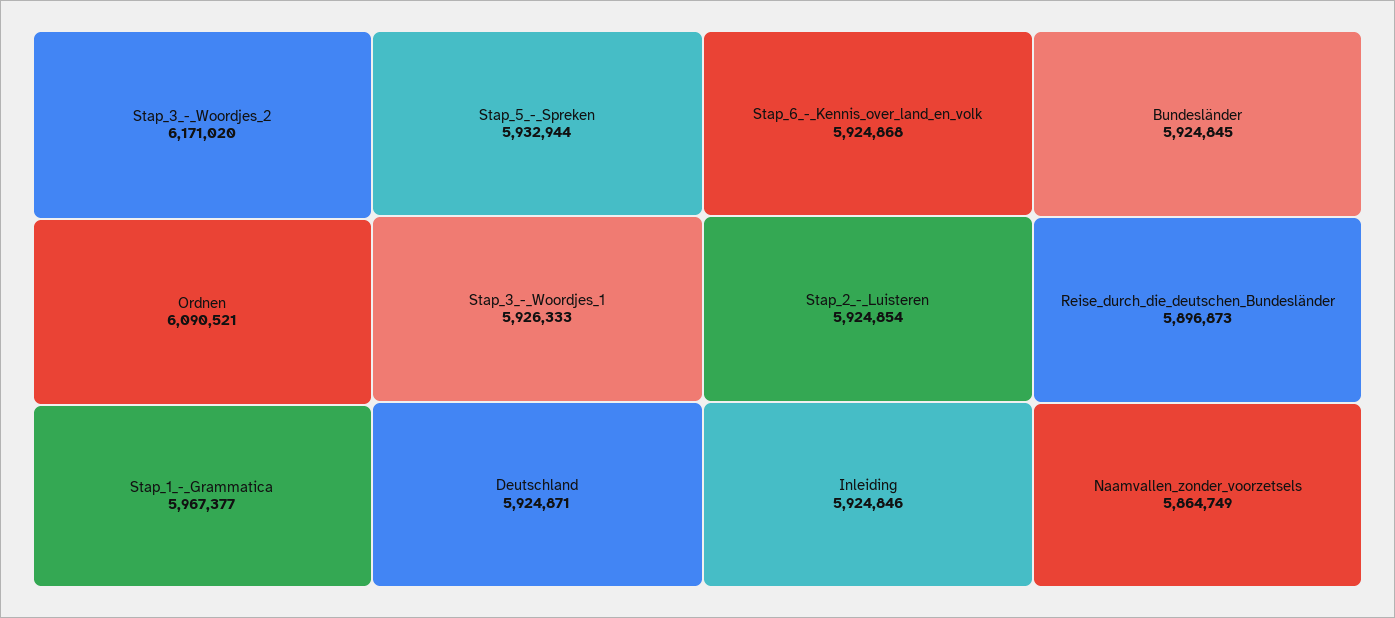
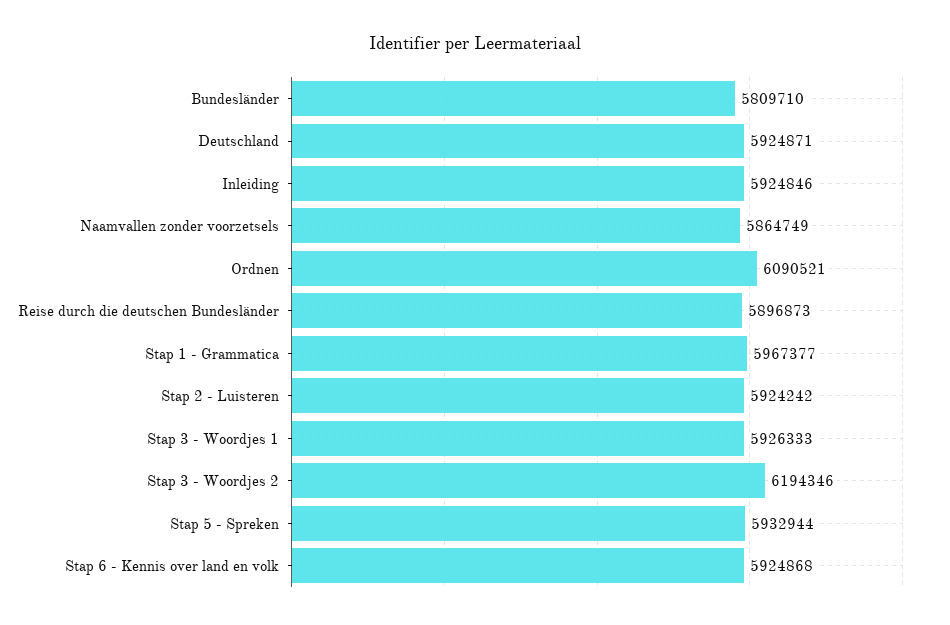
  {
-   "Stap_3_-_Woordjes_2": 6171020,
+   "Stap_3_-_Woordjes_2": 6194346,
    "Ordnen": 6090521,
    "Stap_1_-_Grammatica": 5967377,
    "Stap_5_-_Spreken": 5932944,
    "Stap_3_-_Woordjes_1": 5926333,
    "Deutschland": 5924871,
    "Stap_6_-_Kennis_over_land_en_volk": 5924868,
-   "Stap_2_-_Luisteren": 5924854,
+   "Stap_2_-_Luisteren": 5924242,
    "Inleiding": 5924846,
-   "Bundesländer": 5924845,
+   "Bundesländer": 5809710,
    "Reise_durch_die_deutschen_Bundesländer": 5896873,
    "Naamvallen_zonder_voorzetsels": 5864749
  }

